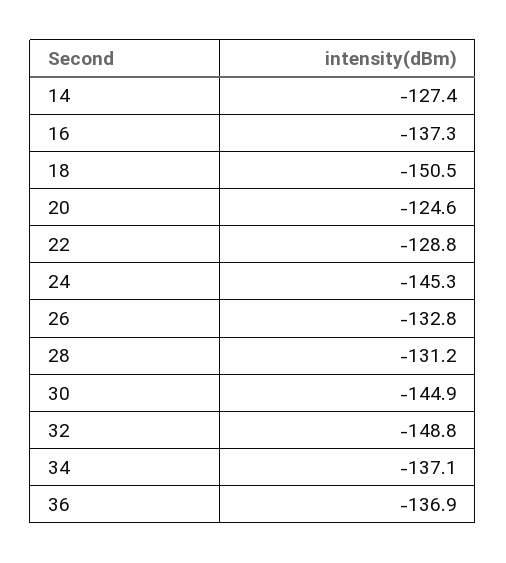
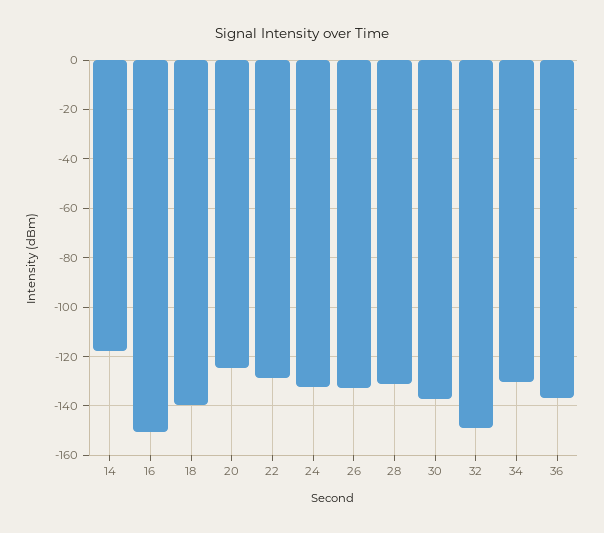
  {
-   "14": -127.4,
+   "14": -117.5,
-   "16": -137.3,
+   "16": -150,
-   "18": -150.5,
+   "18": -140,
    "20": -124.6,
    "22": -128.8,
-   "24": -145.3,
+   "24": -132.5,
    "26": -132.8,
    "28": -131.2,
-   "30": -144.9,
+   "30": -137.5,
    "32": -148.8,
-   "34": -137.1,
+   "34": -130,
    "36": -136.9
  }

